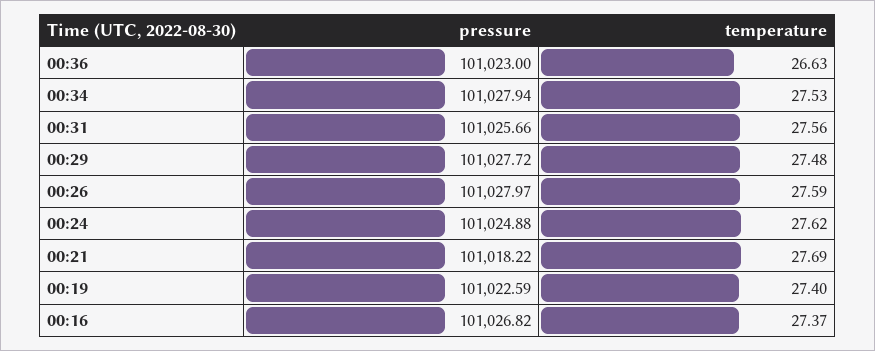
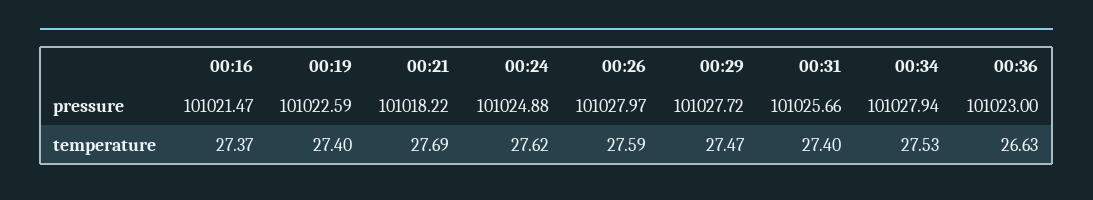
  {
    "pressure": {
      "00:36": 101023,
      "00:34": 101027.94,
      "00:31": 101025.66,
      "00:29": 101027.72,
      "00:26": 101027.97,
      "00:24": 101024.88,
      "00:21": 101018.22,
      "00:19": 101022.59,
-     "00:16": 101026.82
+     "00:16": 101021.47
    },
    "temperature": {
      "00:36": 26.63,
      "00:34": 27.53,
-     "00:31": 27.56,
+     "00:31": 27.4,
-     "00:29": 27.48,
+     "00:29": 27.47,
      "00:26": 27.59,
      "00:24": 27.62,
      "00:21": 27.69,
      "00:19": 27.4,
      "00:16": 27.37
    }
  }

